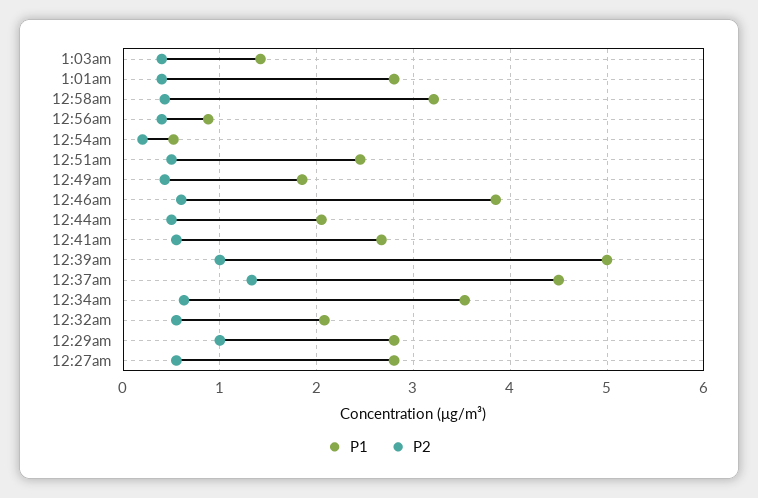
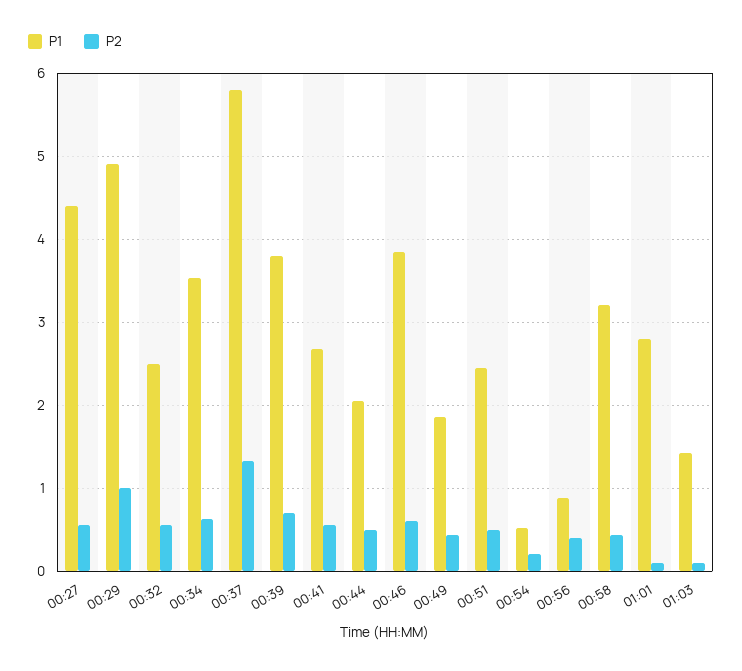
  {
    "P1": {
      "1:03am": 1.4,
      "1:01am": 2.8,
      "12:58am": 3.2,
      "12:56am": 0.9,
      "12:54am": 0.5,
      "12:51am": 2.5,
      "12:49am": 1.9,
      "12:46am": 3.9,
      "12:44am": 2.1,
      "12:41am": 2.7,
-     "12:39am": 5,
+     "12:39am": 3.8,
-     "12:37am": 4.5,
+     "12:37am": 5.8,
      "12:34am": 3.5,
-     "12:32am": 2.1,
+     "12:32am": 2.5,
-     "12:29am": 2.8,
+     "12:29am": 4.9,
-     "12:27am": 2.8
+     "12:27am": 4.4
    },
    "P2": {
-     "1:03am": 0.4,
+     "1:03am": 0.1,
-     "1:01am": 0.4,
+     "1:01am": 0.1,
      "12:58am": 0.4,
      "12:56am": 0.4,
      "12:54am": 0.2,
      "12:51am": 0.5,
      "12:49am": 0.4,
      "12:46am": 0.6,
      "12:44am": 0.5,
      "12:41am": 0.6,
-     "12:39am": 1,
+     "12:39am": 0.7,
      "12:37am": 1.3,
      "12:34am": 0.6,
      "12:32am": 0.6,
      "12:29am": 1,
      "12:27am": 0.6
    }
  }

